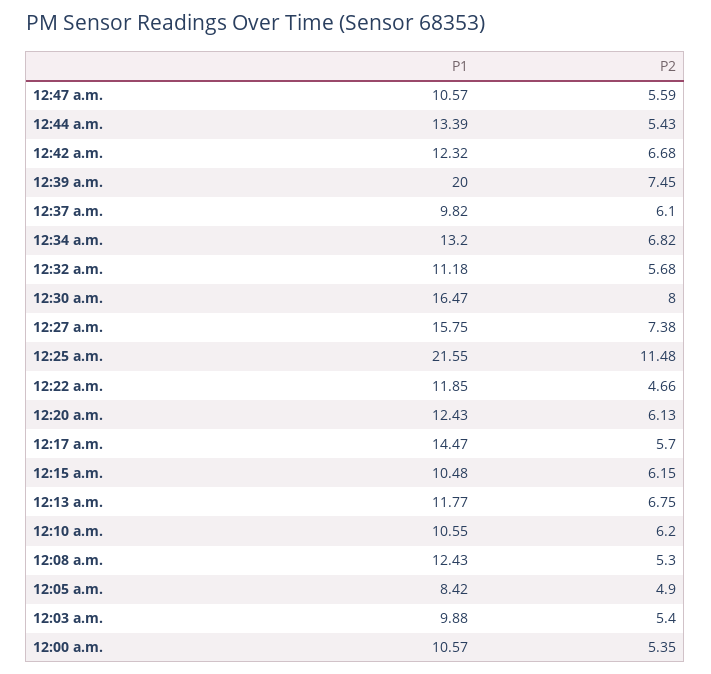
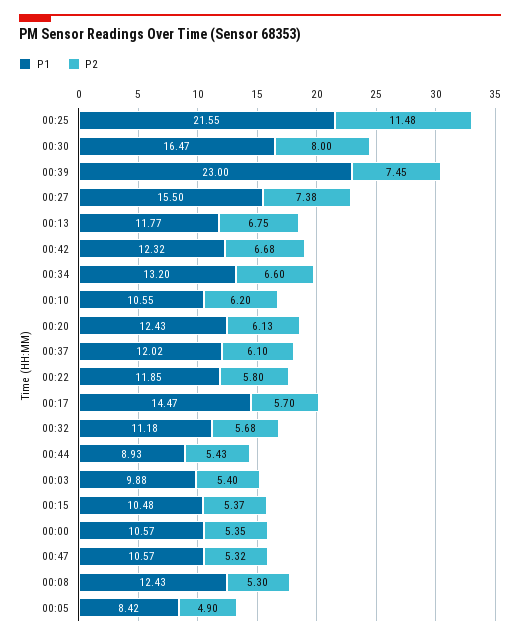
  {
    "P1": {
      "12:47 a.m.": 10.57,
-     "12:44 a.m.": 13.39,
+     "12:44 a.m.": 8.93,
      "12:42 a.m.": 12.32,
-     "12:39 a.m.": 20,
+     "12:39 a.m.": 23,
-     "12:37 a.m.": 9.82,
+     "12:37 a.m.": 12.02,
      "12:34 a.m.": 13.2,
      "12:32 a.m.": 11.18,
      "12:30 a.m.": 16.47,
-     "12:27 a.m.": 15.75,
+     "12:27 a.m.": 15.5,
      "12:25 a.m.": 21.55,
      "12:22 a.m.": 11.85,
      "12:20 a.m.": 12.43,
      "12:17 a.m.": 14.47,
      "12:15 a.m.": 10.48,
      "12:13 a.m.": 11.77,
      "12:10 a.m.": 10.55,
      "12:08 a.m.": 12.43,
      "12:05 a.m.": 8.42,
      "12:03 a.m.": 9.88,
      "12:00 a.m.": 10.57
    },
    "P2": {
-     "12:47 a.m.": 5.59,
+     "12:47 a.m.": 5.32,
      "12:44 a.m.": 5.43,
      "12:42 a.m.": 6.68,
      "12:39 a.m.": 7.45,
      "12:37 a.m.": 6.1,
-     "12:34 a.m.": 6.82,
+     "12:34 a.m.": 6.6,
      "12:32 a.m.": 5.68,
      "12:30 a.m.": 8,
      "12:27 a.m.": 7.38,
      "12:25 a.m.": 11.48,
-     "12:22 a.m.": 4.66,
+     "12:22 a.m.": 5.8,
      "12:20 a.m.": 6.13,
      "12:17 a.m.": 5.7,
-     "12:15 a.m.": 6.15,
+     "12:15 a.m.": 5.37,
      "12:13 a.m.": 6.75,
      "12:10 a.m.": 6.2,
      "12:08 a.m.": 5.3,
      "12:05 a.m.": 4.9,
      "12:03 a.m.": 5.4,
      "12:00 a.m.": 5.35
    }
  }

